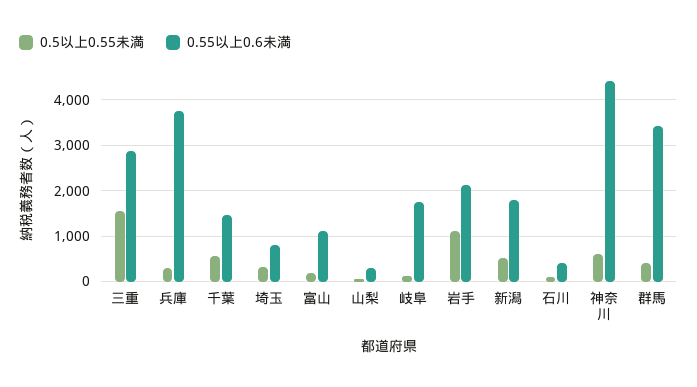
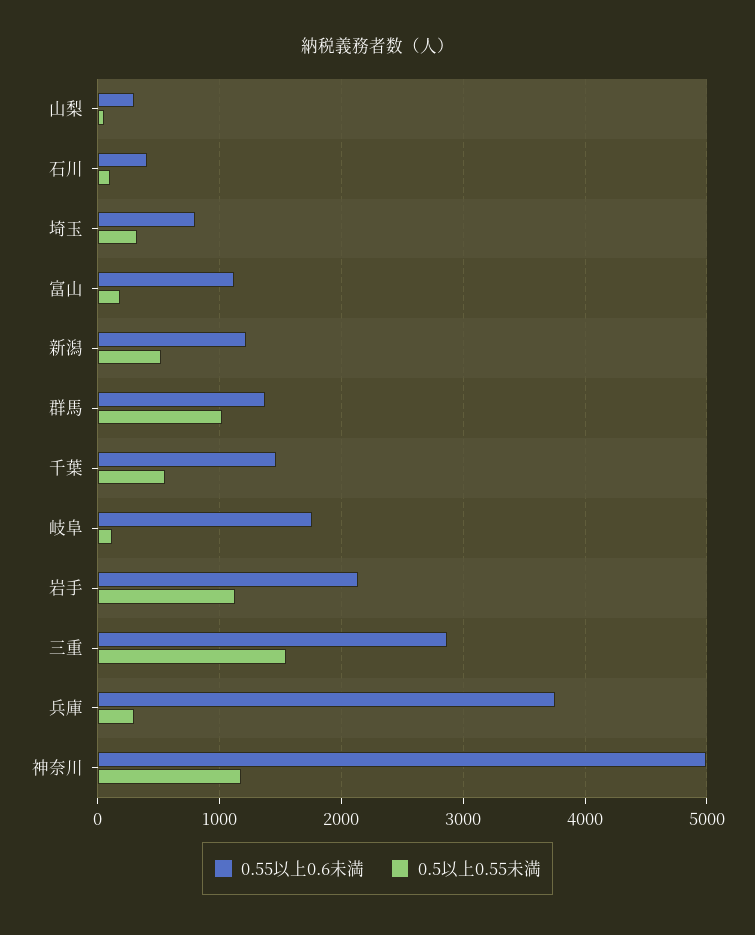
  {
    "0.5以上0.55未満": {
      "三重": 1500,
      "兵庫": 300,
      "千葉": 600,
      "埼玉": 300,
      "富山": 200,
      "山梨": 100,
      "岐阜": 100,
      "岩手": 1100,
      "新潟": 500,
      "石川": 100,
-     "神奈川": 600,
+     "神奈川": 1200,
-     "群馬": 400
+     "群馬": 1000
    },
    "0.55以上0.6未満": {
      "三重": 2900,
      "兵庫": 3800,
      "千葉": 1500,
      "埼玉": 800,
      "富山": 1100,
      "山梨": 300,
      "岐阜": 1800,
      "岩手": 2100,
-     "新潟": 1800,
+     "新潟": 1200,
      "石川": 400,
-     "神奈川": 4400,
+     "神奈川": 5000,
-     "群馬": 3400
+     "群馬": 1400
    }
  }

